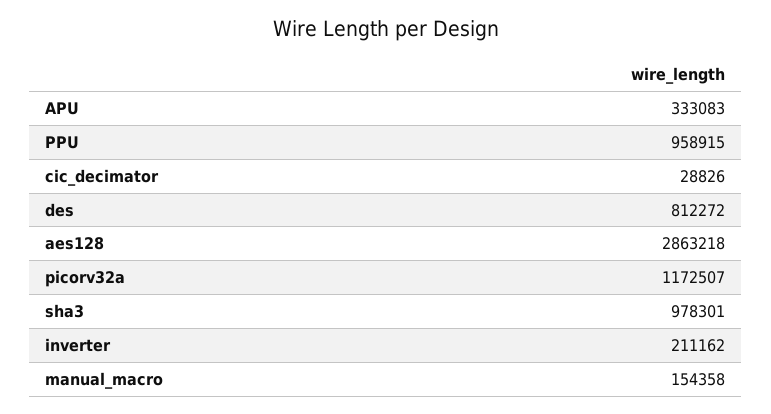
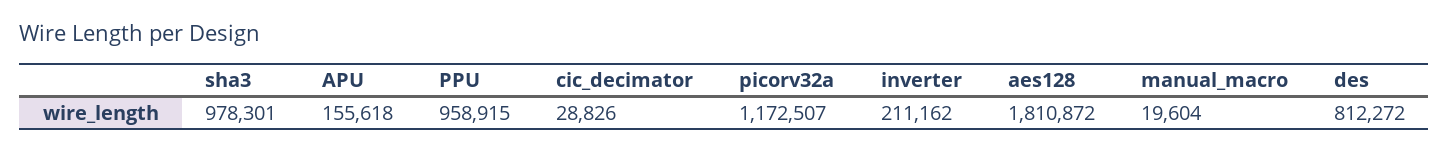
  {
-   "APU": 333083,
+   "APU": 155618,
    "PPU": 958915,
    "cic_decimator": 28826,
    "des": 812272,
-   "aes128": 2863218,
+   "aes128": 1810872,
    "picorv32a": 1172507,
    "sha3": 978301,
    "inverter": 211162,
-   "manual_macro": 154358
+   "manual_macro": 19604
  }

